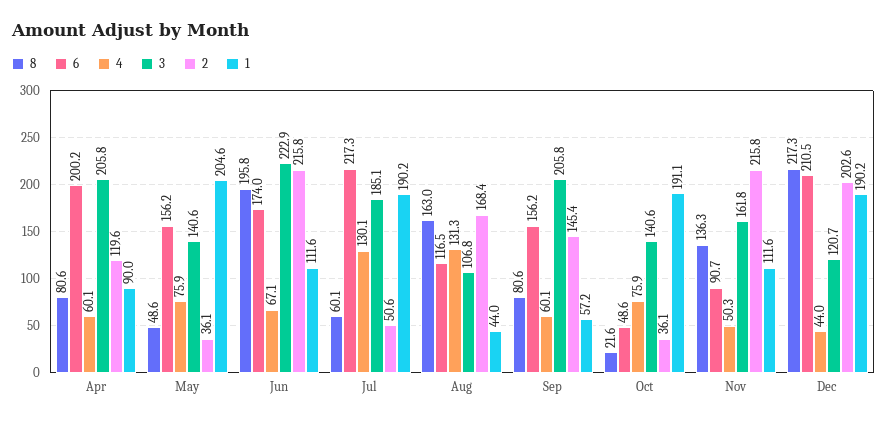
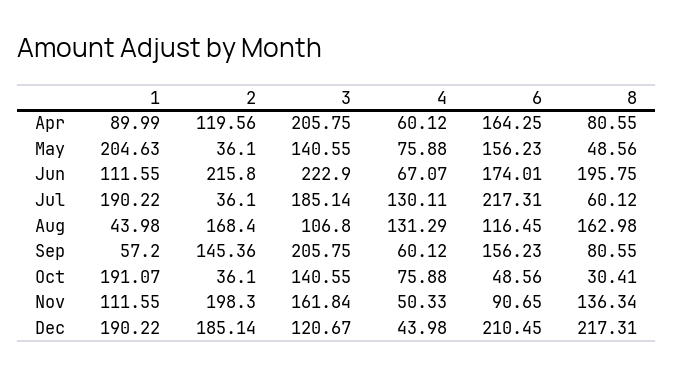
  {
    "8": {
      "Apr": 80.55,
      "May": 48.56,
      "Jun": 195.75,
      "Jul": 60.12,
      "Aug": 162.98,
      "Sep": 80.55,
-     "Oct": 21.6,
+     "Oct": 30.41,
      "Nov": 136.34,
      "Dec": 217.31
    },
    "6": {
-     "Apr": 200.2,
+     "Apr": 164.25,
      "May": 156.23,
      "Jun": 174.01,
      "Jul": 217.31,
      "Aug": 116.45,
      "Sep": 156.23,
      "Oct": 48.56,
      "Nov": 90.65,
      "Dec": 210.45
    },
    "4": {
      "Apr": 60.12,
      "May": 75.88,
      "Jun": 67.07,
      "Jul": 130.11,
      "Aug": 131.29,
      "Sep": 60.12,
      "Oct": 75.88,
      "Nov": 50.33,
      "Dec": 43.98
    },
    "3": {
      "Apr": 205.75,
      "May": 140.55,
      "Jun": 222.9,
      "Jul": 185.14,
      "Aug": 106.8,
      "Sep": 205.75,
      "Oct": 140.55,
      "Nov": 161.84,
      "Dec": 120.67
    },
    "2": {
      "Apr": 119.56,
      "May": 36.1,
      "Jun": 215.8,
-     "Jul": 50.6,
+     "Jul": 36.1,
      "Aug": 168.4,
      "Sep": 145.36,
      "Oct": 36.1,
-     "Nov": 215.8,
+     "Nov": 198.3,
-     "Dec": 202.6
+     "Dec": 185.14
    },
    "1": {
      "Apr": 89.99,
      "May": 204.63,
      "Jun": 111.55,
      "Jul": 190.22,
      "Aug": 43.98,
      "Sep": 57.2,
      "Oct": 191.07,
      "Nov": 111.55,
      "Dec": 190.22
    }
  }

